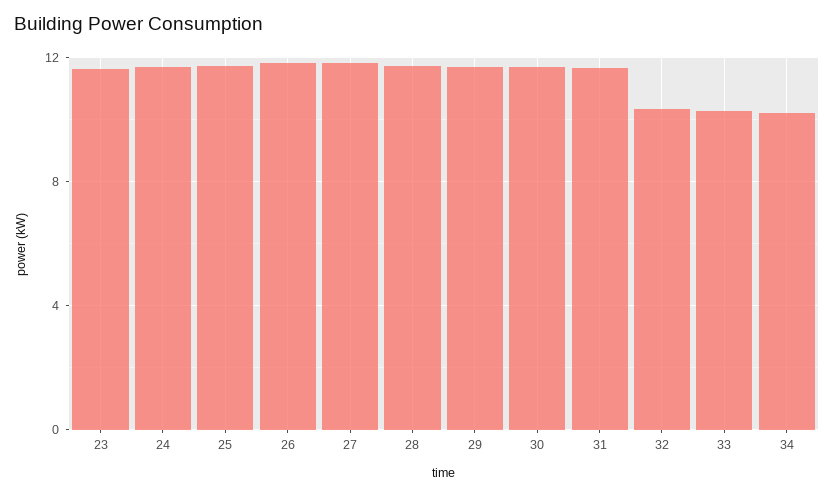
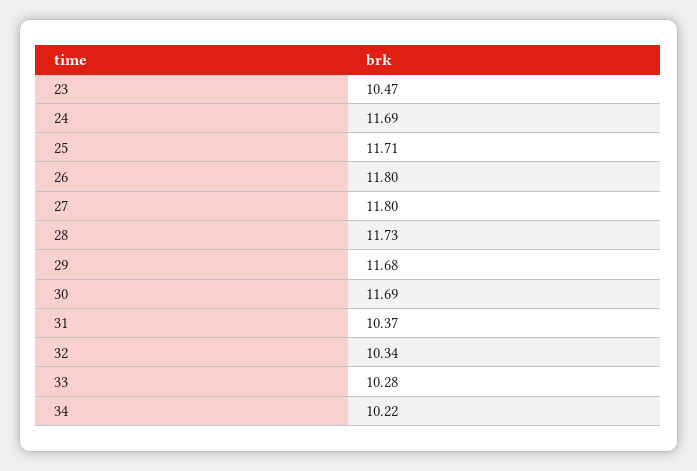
  {
-   "23": 11.5,
+   "23": 10.47,
    "24": 11.69,
    "25": 11.71,
    "26": 11.8,
    "27": 11.8,
    "28": 11.73,
    "29": 11.68,
    "30": 11.69,
-   "31": 11.5,
+   "31": 10.37,
    "32": 10.34,
    "33": 10.28,
    "34": 10.22
  }

